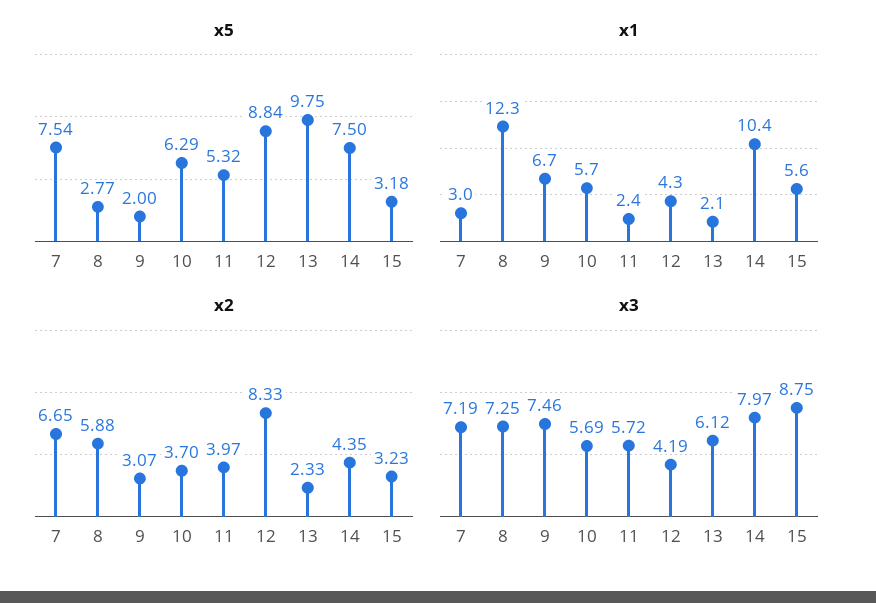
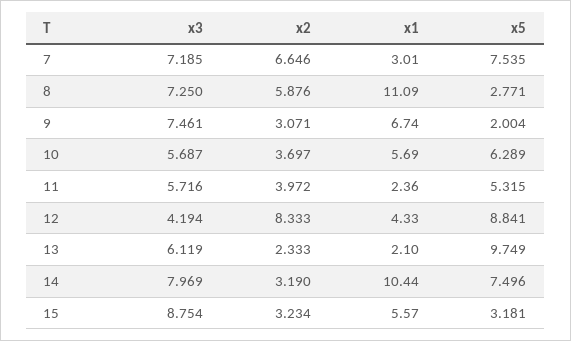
  {
    "x5": {
      "7": 7.535,
      "8": 2.771,
      "9": 2.004,
      "10": 6.289,
      "11": 5.315,
      "12": 8.841,
      "13": 9.749,
      "14": 7.496,
      "15": 3.181
    },
    "x1": {
      "7": 3.01,
-     "8": 12.3,
+     "8": 11.09,
      "9": 6.74,
      "10": 5.69,
      "11": 2.36,
      "12": 4.33,
      "13": 2.1,
      "14": 10.44,
      "15": 5.57
    },
    "x2": {
      "7": 6.646,
      "8": 5.876,
      "9": 3.071,
      "10": 3.697,
      "11": 3.972,
      "12": 8.333,
      "13": 2.333,
-     "14": 4.35,
+     "14": 3.19,
      "15": 3.234
    },
    "x3": {
      "7": 7.185,
      "8": 7.25,
      "9": 7.461,
      "10": 5.687,
      "11": 5.716,
      "12": 4.194,
      "13": 6.119,
      "14": 7.969,
      "15": 8.754
    }
  }

